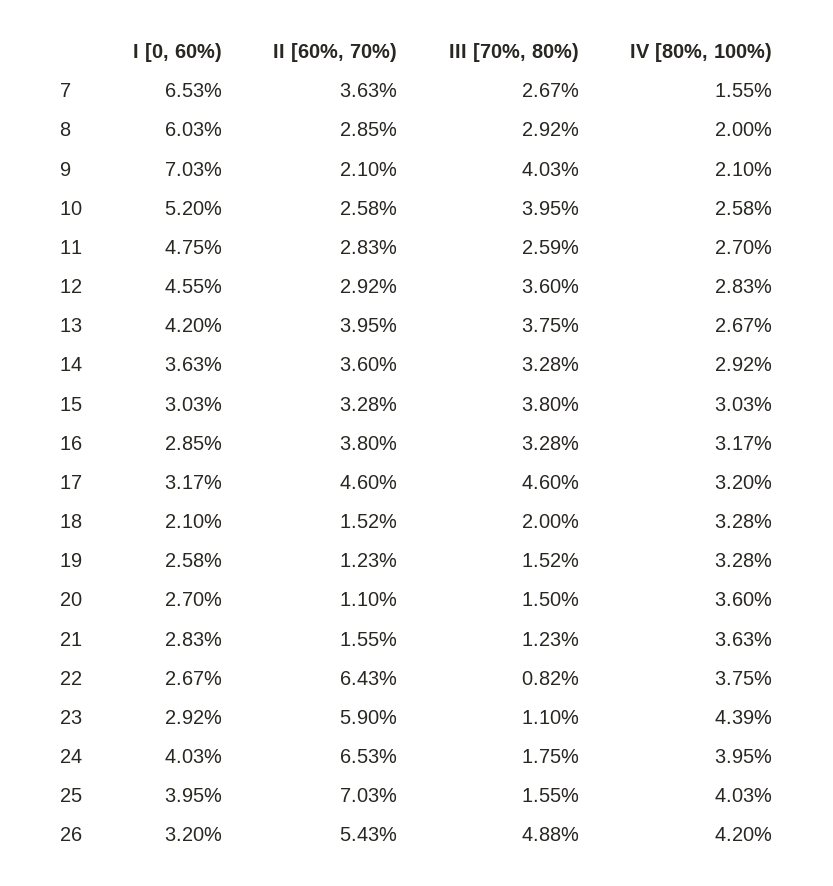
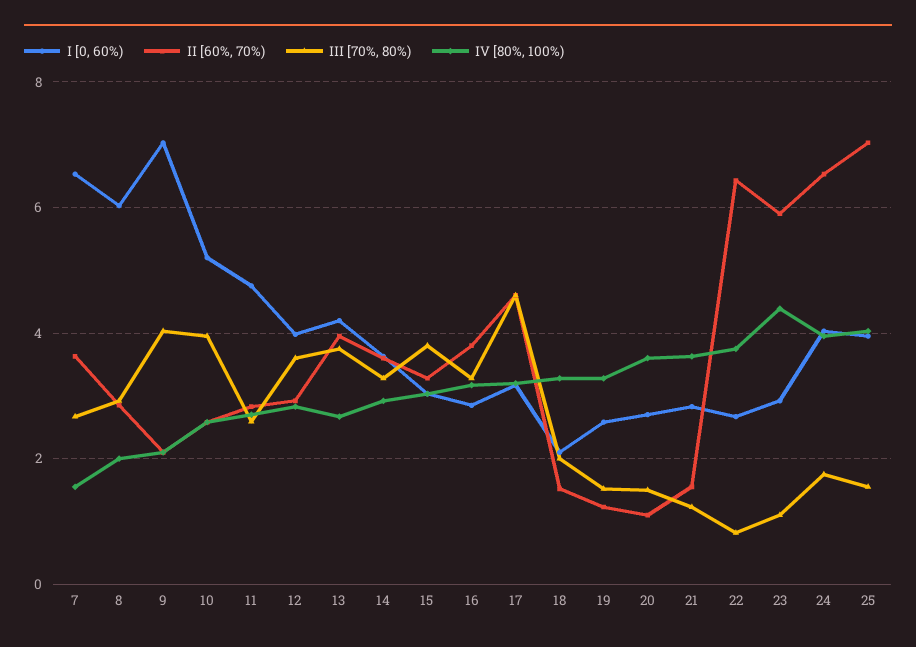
  {
    "I [0, 60%)": {
      "7": 6.53,
      "8": 6.03,
      "9": 7.03,
      "10": 5.2,
      "11": 4.75,
-     "12": 4.55,
+     "12": 4,
      "13": 4.2,
      "14": 3.63,
      "15": 3.03,
      "16": 2.85,
      "17": 3.17,
      "18": 2.1,
      "19": 2.58,
      "20": 2.7,
      "21": 2.83,
      "22": 2.67,
      "23": 2.92,
      "24": 4.03,
-     "25": 3.95,
+     "25": 3.95
-     "26": 3.2
    },
    "II [60%, 70%)": {
      "7": 3.63,
      "8": 2.85,
      "9": 2.1,
      "10": 2.58,
      "11": 2.83,
      "12": 2.92,
      "13": 3.95,
      "14": 3.6,
      "15": 3.28,
      "16": 3.8,
      "17": 4.6,
      "18": 1.52,
      "19": 1.23,
      "20": 1.1,
      "21": 1.55,
      "22": 6.43,
      "23": 5.9,
      "24": 6.53,
-     "25": 7.03,
+     "25": 7.03
-     "26": 5.43
    },
    "III [70%, 80%)": {
      "7": 2.67,
      "8": 2.92,
      "9": 4.03,
      "10": 3.95,
      "11": 2.59,
      "12": 3.6,
      "13": 3.75,
      "14": 3.28,
      "15": 3.8,
      "16": 3.28,
      "17": 4.6,
      "18": 2,
      "19": 1.52,
      "20": 1.5,
      "21": 1.23,
      "22": 0.82,
      "23": 1.1,
      "24": 1.75,
-     "25": 1.55,
+     "25": 1.55
-     "26": 4.88
    },
    "IV [80%, 100%)": {
      "7": 1.55,
      "8": 2,
      "9": 2.1,
      "10": 2.58,
      "11": 2.7,
      "12": 2.83,
      "13": 2.67,
      "14": 2.92,
      "15": 3.03,
      "16": 3.17,
      "17": 3.2,
      "18": 3.28,
      "19": 3.28,
      "20": 3.6,
      "21": 3.63,
      "22": 3.75,
      "23": 4.39,
      "24": 3.95,
-     "25": 4.03,
+     "25": 4.03
-     "26": 4.2
    }
  }

